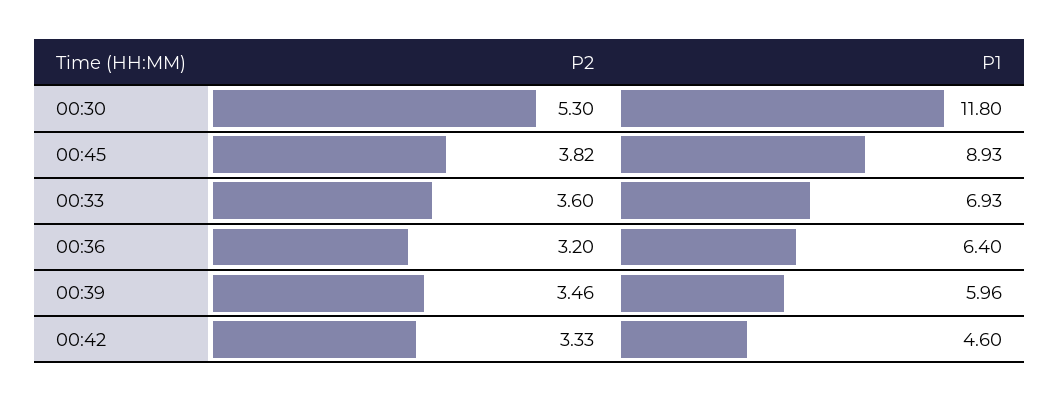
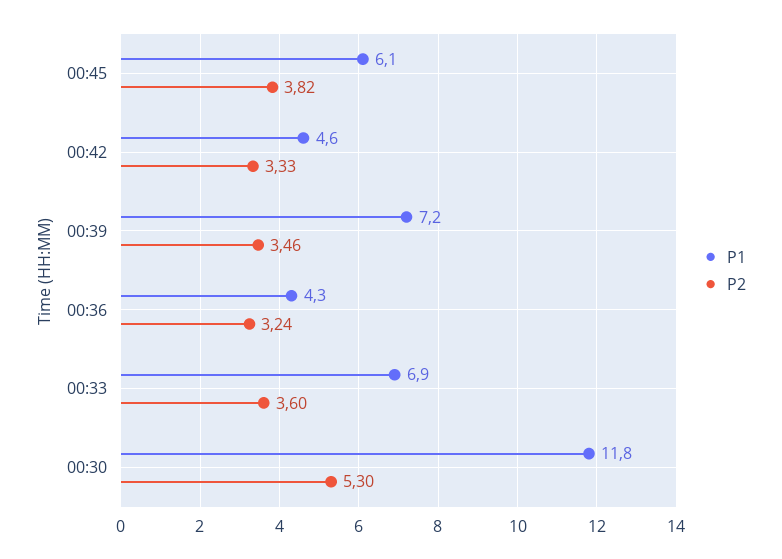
  {
    "P2": {
      "00:30": 5.3,
      "00:45": 3.82,
      "00:33": 3.6,
-     "00:36": 3.2,
+     "00:36": 3.24,
      "00:39": 3.46,
      "00:42": 3.33
    },
    "P1": {
      "00:30": 11.8,
-     "00:45": 8.93,
+     "00:45": 6.1,
      "00:33": 6.93,
-     "00:36": 6.4,
+     "00:36": 4.3,
-     "00:39": 5.96,
+     "00:39": 7.2,
      "00:42": 4.6
    }
  }

